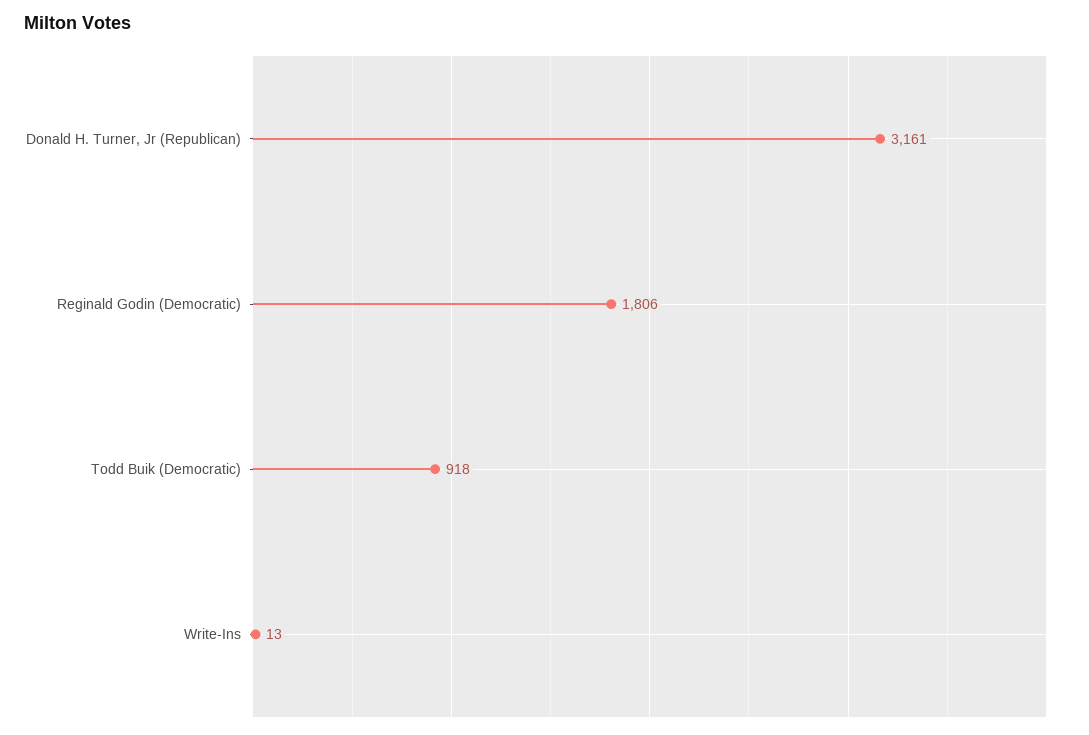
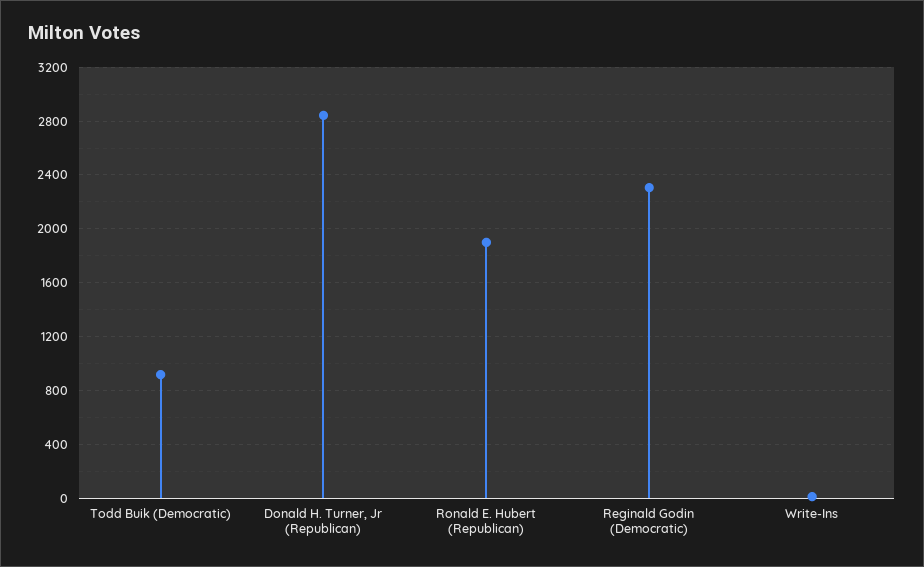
  {
-   "Donald H. Turner, Jr (Republican)": 3161,
+   "Donald H. Turner, Jr (Republican)": 2850,
-   "Reginald Godin (Democratic)": 1806,
+   "Reginald Godin (Democratic)": 2300,
    "Todd Buik (Democratic)": 918,
-   "Write-Ins": 13
+   "Write-Ins": 13,
+   "Ronald E. Hubert (Republican)": 1900
  }

